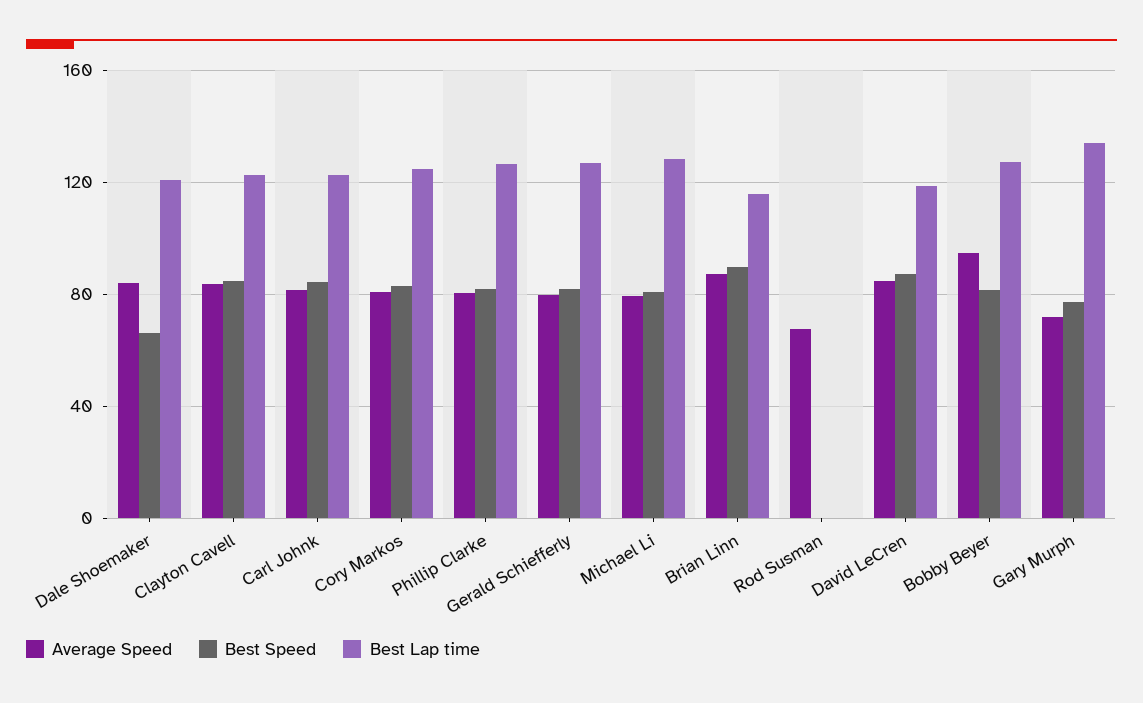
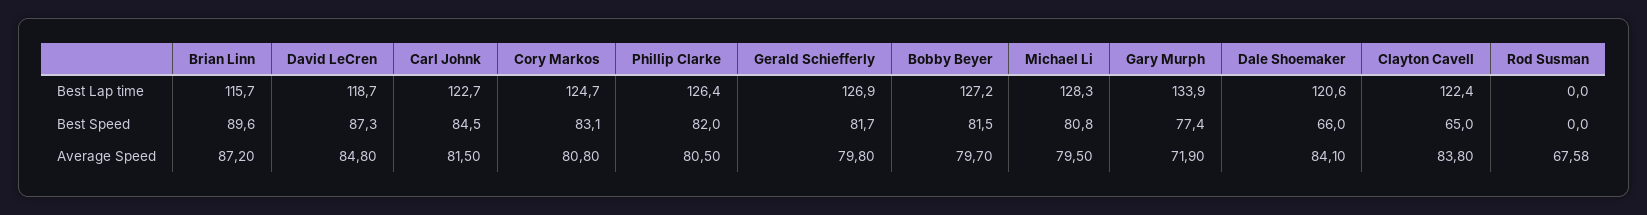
  {
    "Average Speed": {
      "Dale Shoemaker": 84.1,
      "Clayton Cavell": 83.8,
      "Carl Johnk": 81.5,
      "Cory Markos": 80.8,
      "Phillip Clarke": 80.5,
      "Gerald Schiefferly": 79.8,
      "Michael Li": 79.5,
      "Brian Linn": 87.2,
      "Rod Susman": 67.58,
      "David LeCren": 84.8,
-     "Bobby Beyer": 95,
+     "Bobby Beyer": 79.7,
      "Gary Murph": 71.9
    },
    "Best Speed": {
      "Dale Shoemaker": 66,
-     "Clayton Cavell": 85,
+     "Clayton Cavell": 65,
      "Carl Johnk": 84.5,
      "Cory Markos": 83.1,
      "Phillip Clarke": 82,
      "Gerald Schiefferly": 81.7,
      "Michael Li": 80.8,
      "Brian Linn": 89.6,
      "Rod Susman": 0,
      "David LeCren": 87.3,
      "Bobby Beyer": 81.5,
      "Gary Murph": 77.4
    },
    "Best Lap time": {
      "Dale Shoemaker": 120.6,
      "Clayton Cavell": 122.4,
      "Carl Johnk": 122.7,
      "Cory Markos": 124.7,
      "Phillip Clarke": 126.4,
      "Gerald Schiefferly": 126.9,
      "Michael Li": 128.3,
      "Brian Linn": 115.7,
      "Rod Susman": 0,
      "David LeCren": 118.7,
      "Bobby Beyer": 127.2,
      "Gary Murph": 133.9
    }
  }

